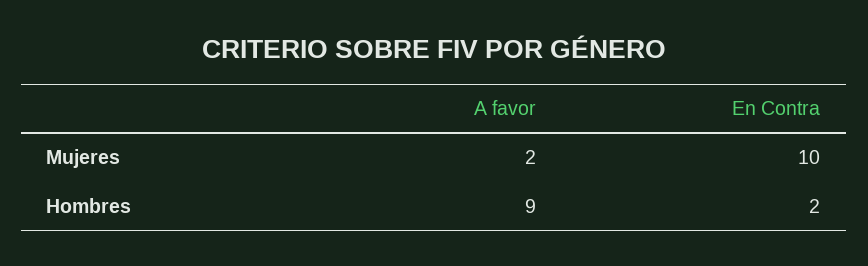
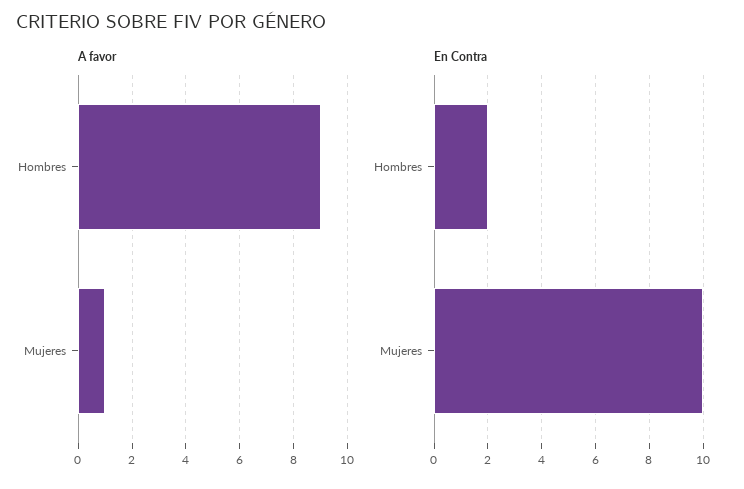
  {
    "A favor": {
-     "Mujeres": 2,
+     "Mujeres": 1,
      "Hombres": 9
    },
    "En Contra": {
      "Mujeres": 10,
      "Hombres": 2
    }
  }

